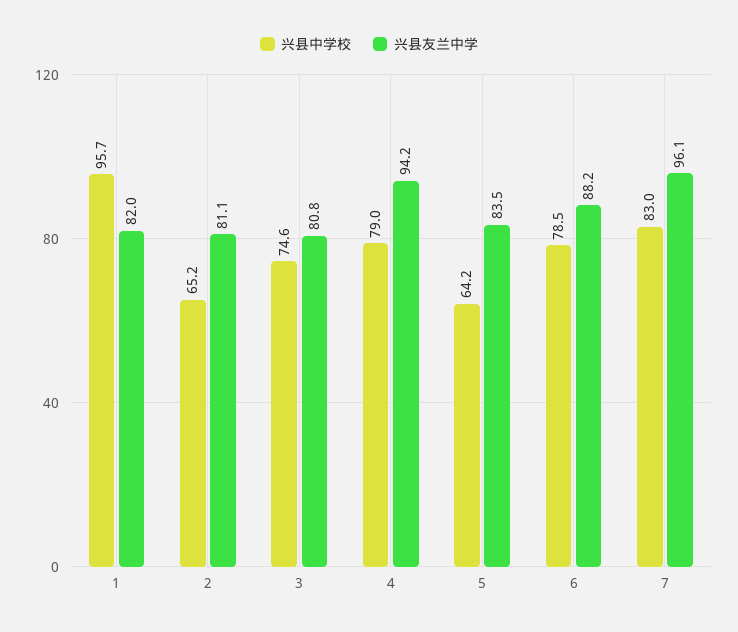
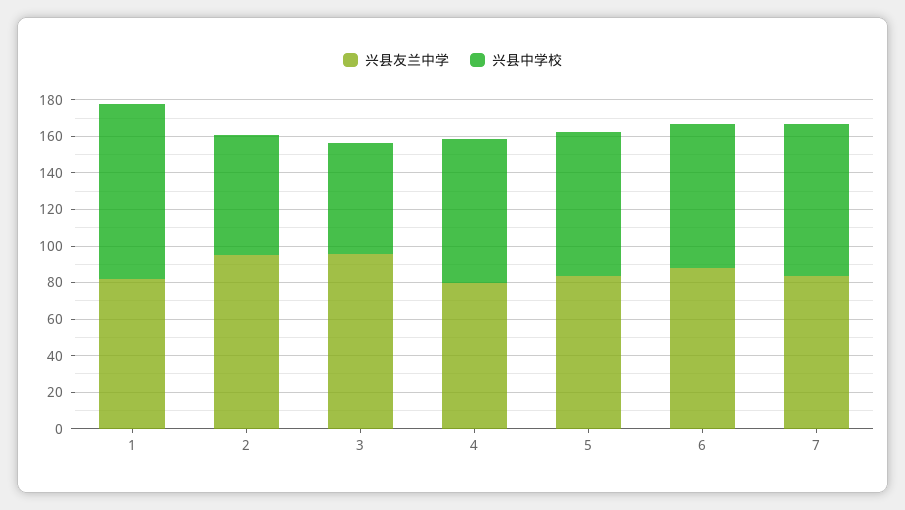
  {
    "兴县中学校": {
      "1": 95.7,
      "2": 65.2,
-     "3": 74.6,
+     "3": 60,
      "4": 79,
-     "5": 64.2,
+     "5": 80,
      "6": 78.5,
      "7": 83
    },
    "兴县友兰中学": {
      "1": 82,
-     "2": 81.1,
+     "2": 95,
-     "3": 80.8,
+     "3": 95,
-     "4": 94.2,
+     "4": 80,
      "5": 83.5,
      "6": 88.2,
-     "7": 96.1
+     "7": 85
    }
  }

